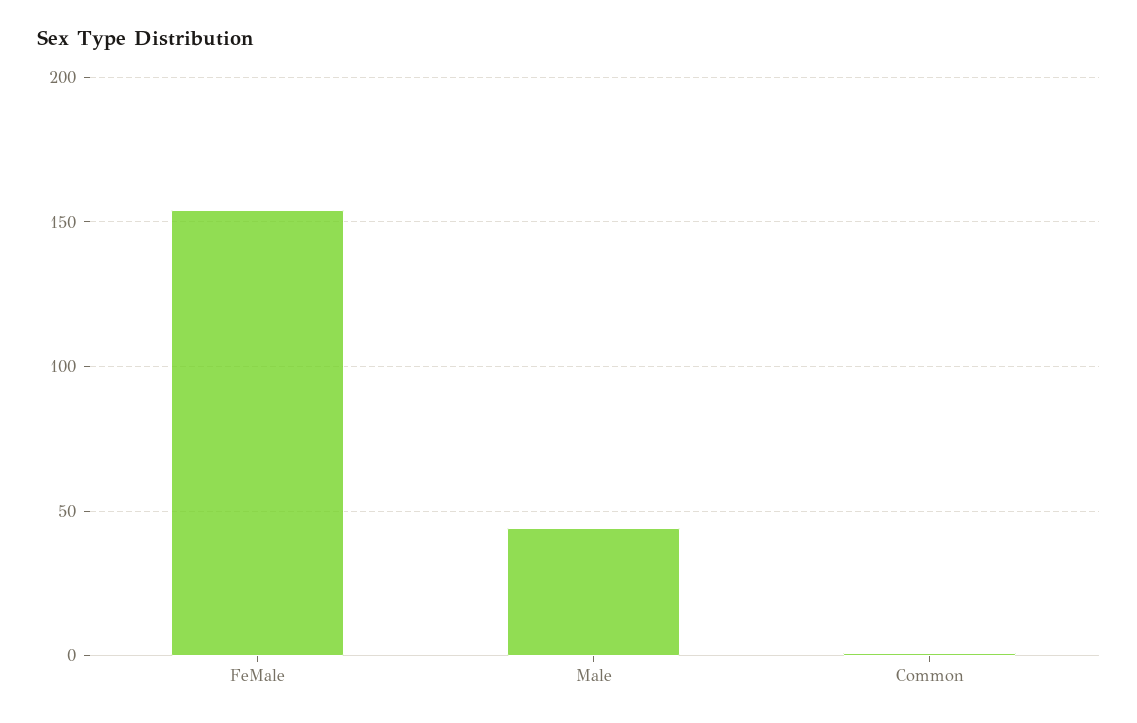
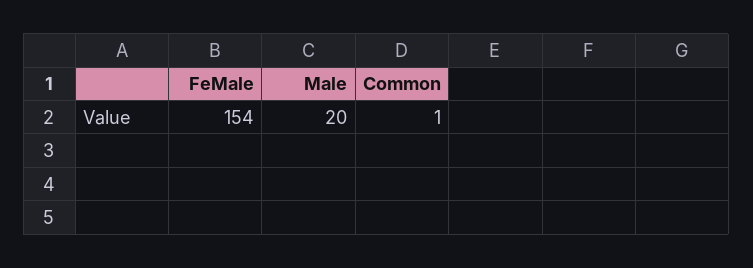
  {
    "FeMale": 154,
-   "Male": 45,
+   "Male": 20,
    "Common": 1
  }

